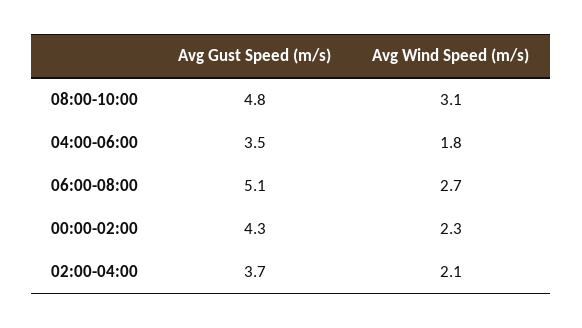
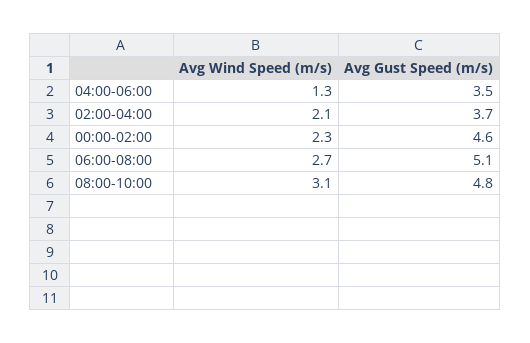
  {
    "Avg Gust Speed (m/s)": {
      "08:00-10:00": 4.8,
      "04:00-06:00": 3.5,
      "06:00-08:00": 5.1,
-     "00:00-02:00": 4.3,
+     "00:00-02:00": 4.6,
      "02:00-04:00": 3.7
    },
    "Avg Wind Speed (m/s)": {
      "08:00-10:00": 3.1,
-     "04:00-06:00": 1.8,
+     "04:00-06:00": 1.3,
      "06:00-08:00": 2.7,
      "00:00-02:00": 2.3,
      "02:00-04:00": 2.1
    }
  }

